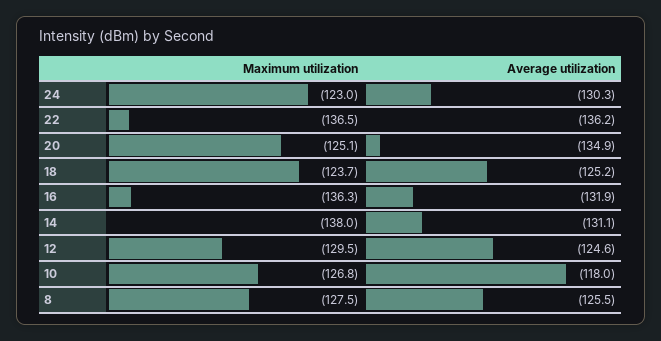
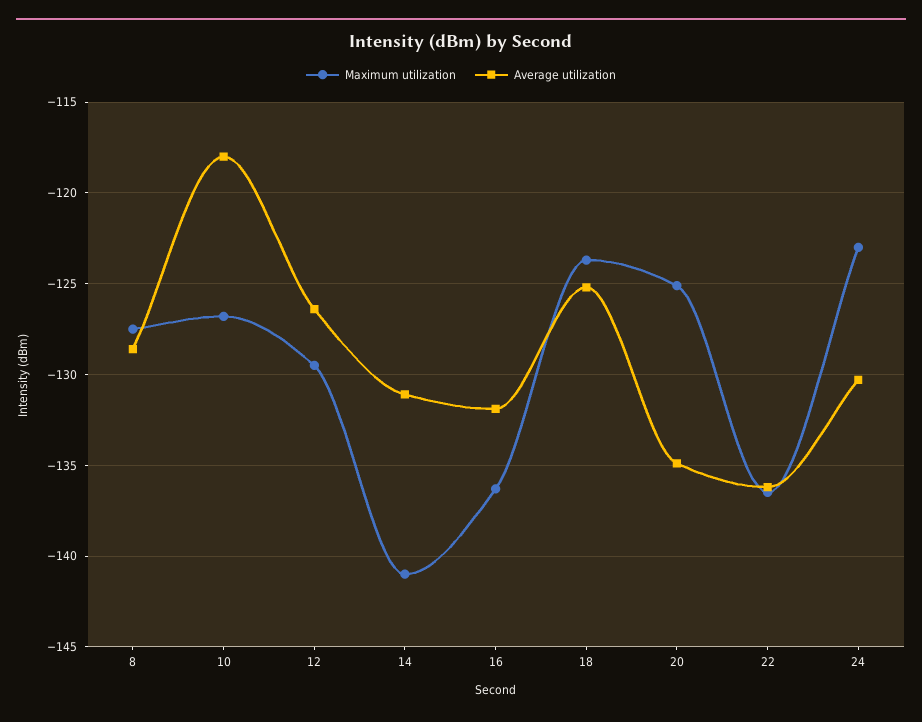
  {
    "Maximum utilization": {
      "24": -123,
      "22": -136.5,
      "20": -125.1,
      "18": -123.7,
      "16": -136.3,
-     "14": -138,
+     "14": -141,
      "12": -129.5,
      "10": -126.8,
      "8": -127.5
    },
    "Average utilization": {
      "24": -130.3,
      "22": -136.2,
      "20": -134.9,
      "18": -125.2,
      "16": -131.9,
      "14": -131.1,
-     "12": -124.6,
+     "12": -126.5,
      "10": -118,
-     "8": -125.5
+     "8": -128.5
    }
  }

